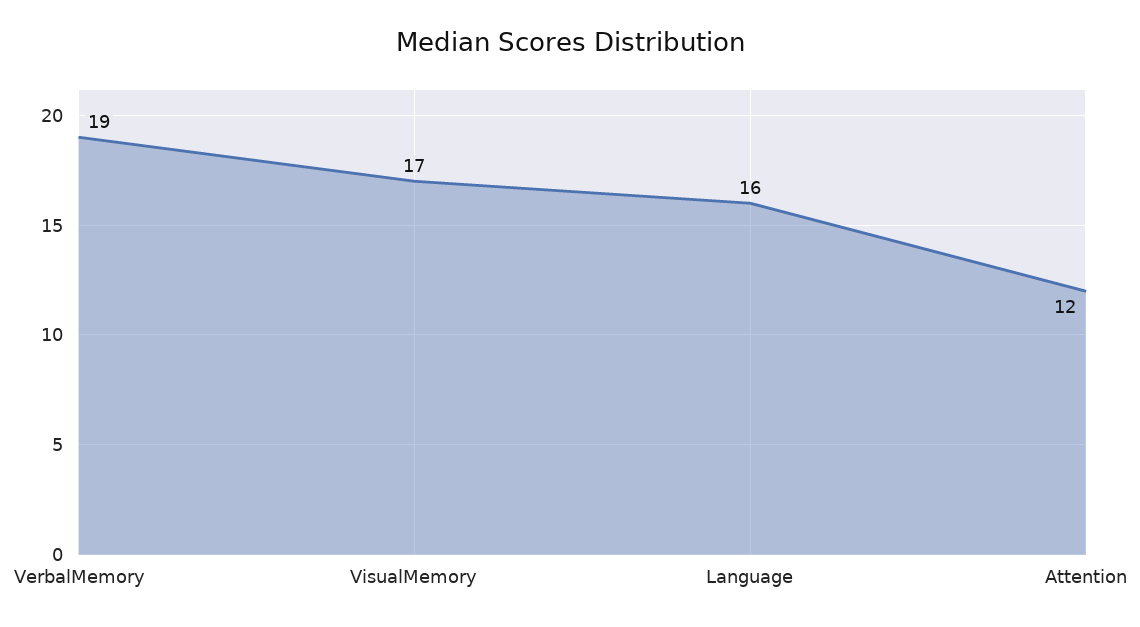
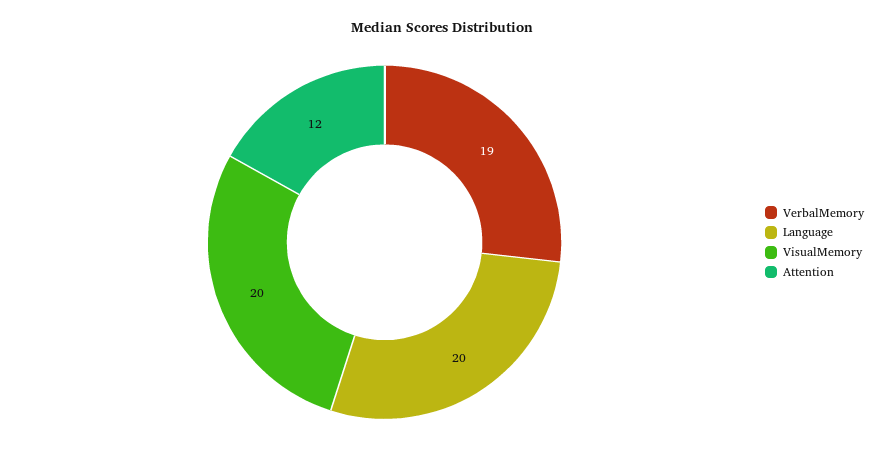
  {
    "VerbalMemory": 19,
-   "VisualMemory": 17,
+   "VisualMemory": 20,
-   "Language": 16,
+   "Language": 20,
    "Attention": 12
  }

